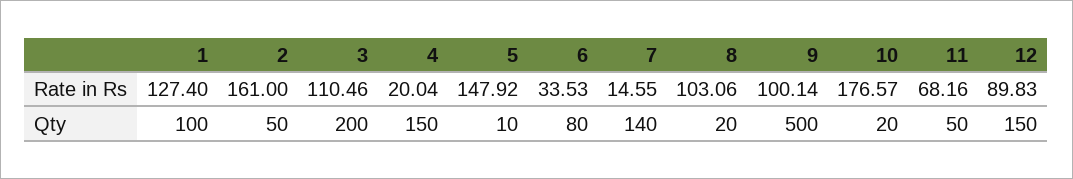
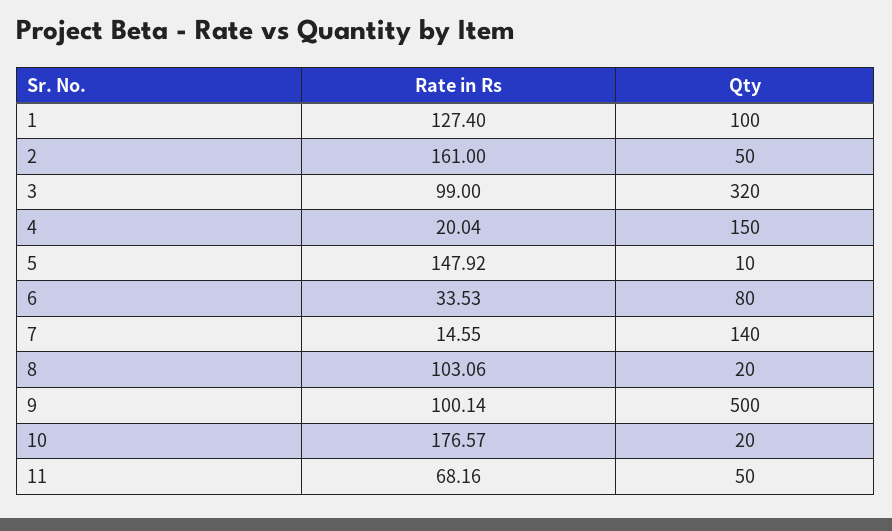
  {
    "1": {
      "Rate in Rs": 127.4,
      "Qty": 100
    },
    "2": {
      "Rate in Rs": 161,
      "Qty": 50
    },
    "3": {
-     "Rate in Rs": 110.46,
+     "Rate in Rs": 99,
-     "Qty": 200
+     "Qty": 320
    },
    "4": {
      "Rate in Rs": 20.04,
      "Qty": 150
    },
    "5": {
      "Rate in Rs": 147.92,
      "Qty": 10
    },
    "6": {
      "Rate in Rs": 33.53,
      "Qty": 80
    },
    "7": {
      "Rate in Rs": 14.55,
      "Qty": 140
    },
    "8": {
      "Rate in Rs": 103.06,
      "Qty": 20
    },
    "9": {
      "Rate in Rs": 100.14,
      "Qty": 500
    },
    "10": {
      "Rate in Rs": 176.57,
      "Qty": 20
    },
    "11": {
      "Rate in Rs": 68.16,
      "Qty": 50
-   },
+   }
-   "12": {
-     "Rate in Rs": 89.83,
-     "Qty": 150
-   }
  }

